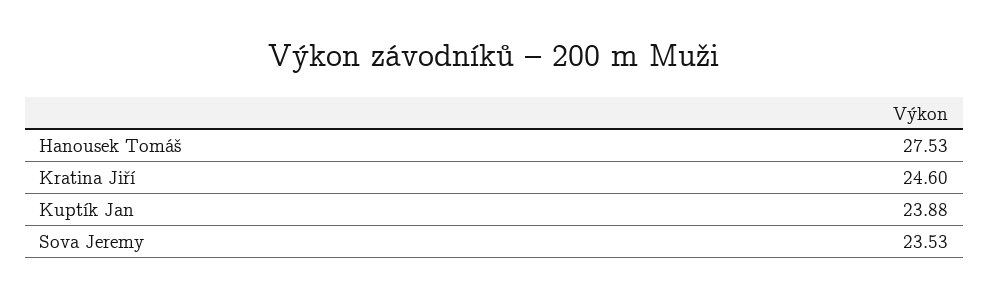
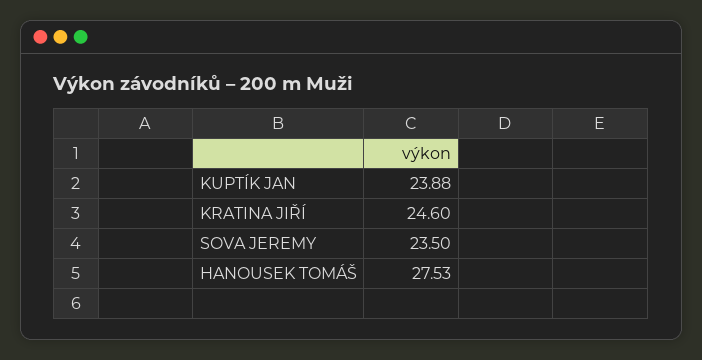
  {
    "Hanousek Tomáš": 27.53,
    "Kratina Jiří": 24.6,
    "Kuptík Jan": 23.88,
-   "Sova Jeremy": 23.53
+   "Sova Jeremy": 23.5
  }

